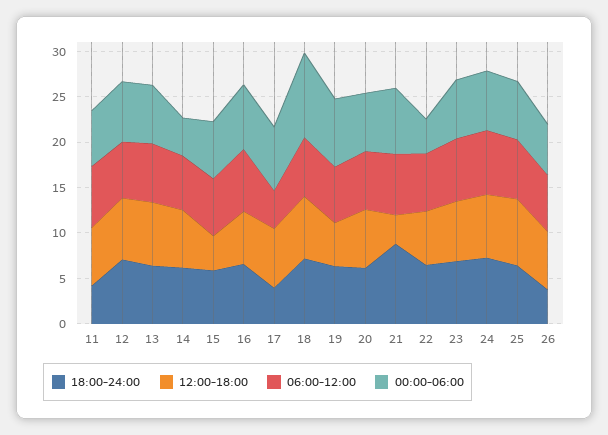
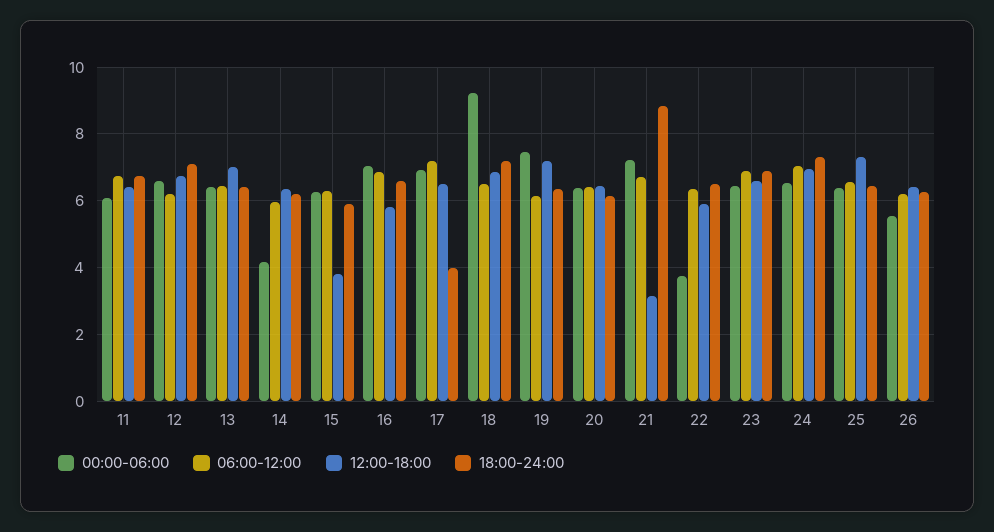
  {
    "18:00-24:00": {
-     "11": 4,
+     "11": 6.8,
      "12": 7.2,
      "13": 6.4,
      "14": 6.2,
      "15": 6,
      "16": 6.6,
      "17": 4,
      "18": 7.2,
      "19": 6.4,
      "20": 6.2,
      "21": 8.8,
      "22": 6.6,
      "23": 7,
      "24": 7.4,
      "25": 6.4,
-     "26": 4
+     "26": 6.2
    },
    "12:00-18:00": {
      "11": 6.4,
      "12": 6.8,
      "13": 7,
      "14": 6.4,
      "15": 3.8,
      "16": 5.8,
      "17": 6.6,
      "18": 6.8,
-     "19": 5,
+     "19": 7.2,
      "20": 6.4,
      "21": 3.2,
      "22": 6,
      "23": 6.6,
      "24": 7,
      "25": 7.4,
      "26": 6.4
    },
    "06:00-12:00": {
      "11": 6.8,
      "12": 6.2,
      "13": 6.4,
      "14": 6,
      "15": 6.4,
      "16": 6.8,
-     "17": 4,
+     "17": 7.2,
      "18": 6.6,
      "19": 6.2,
      "20": 6.4,
      "21": 6.8,
      "22": 6.4,
      "23": 7,
      "24": 7,
      "25": 6.6,
      "26": 6.2
    },
    "00:00-06:00": {
      "11": 6,
      "12": 6.6,
      "13": 6.4,
      "14": 4.2,
      "15": 6.2,
      "16": 7,
      "17": 7,
      "18": 9.2,
      "19": 7.4,
      "20": 6.4,
      "21": 7.2,
      "22": 3.8,
      "23": 6.4,
      "24": 6.6,
      "25": 6.4,
      "26": 5.6
    }
  }

